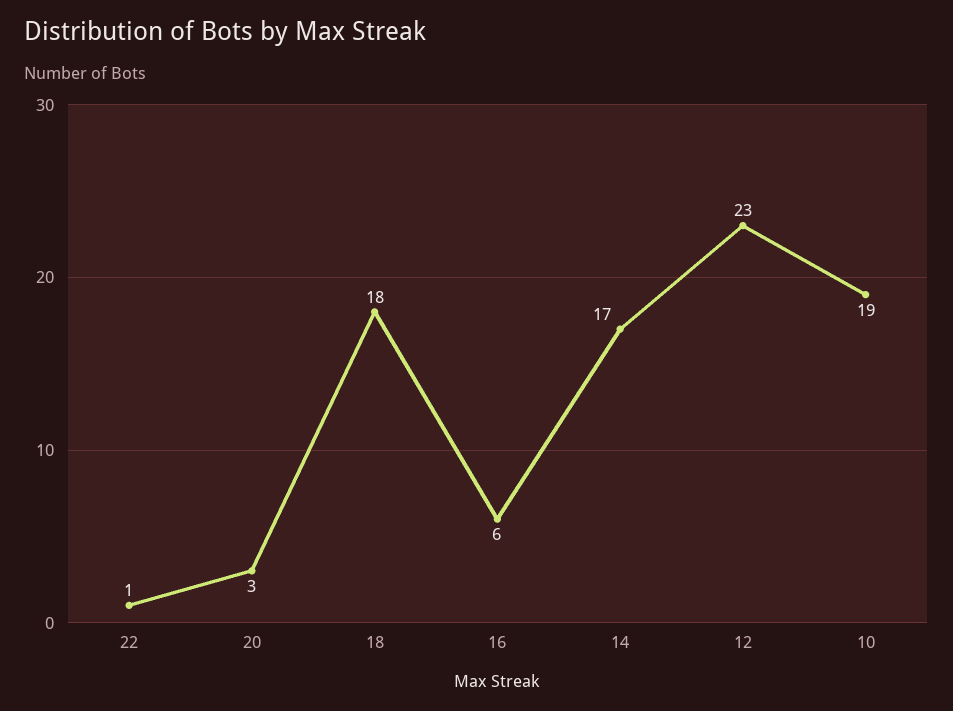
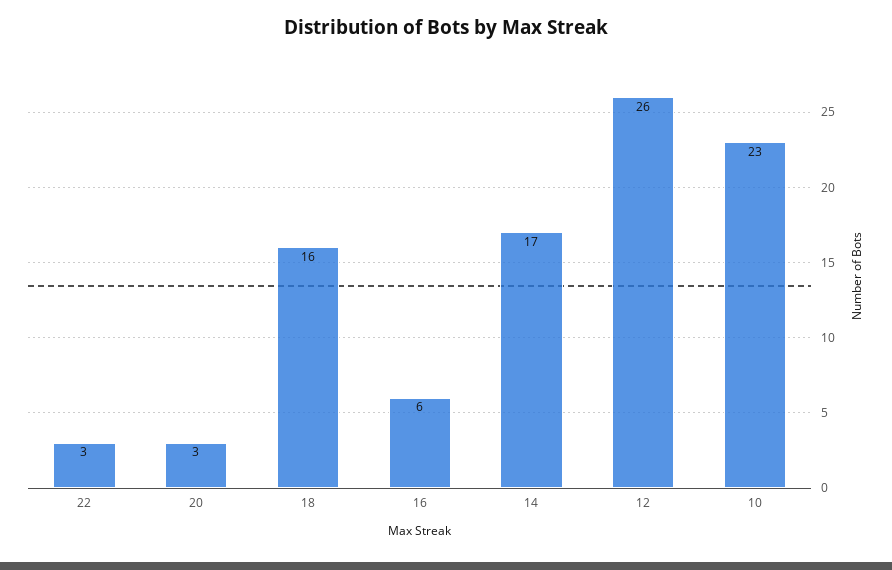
  {
-   "22": 1,
+   "22": 3,
    "20": 3,
-   "18": 18,
+   "18": 16,
    "16": 6,
    "14": 17,
-   "12": 23,
+   "12": 26,
-   "10": 19
+   "10": 23
  }

